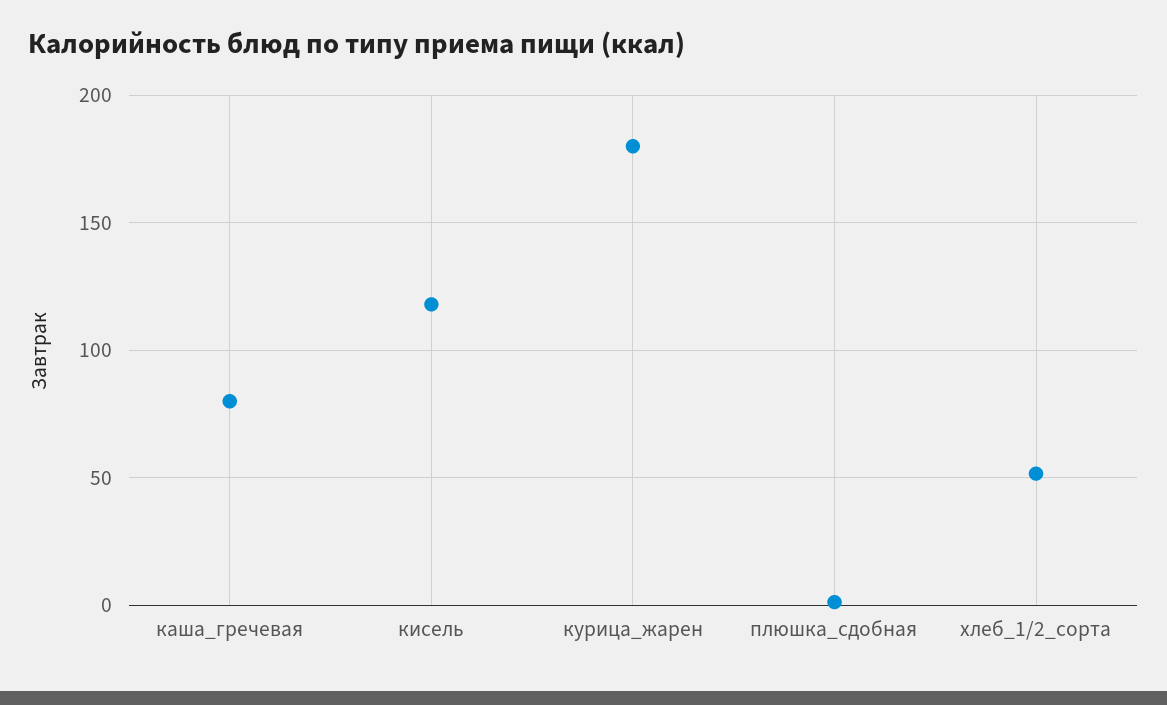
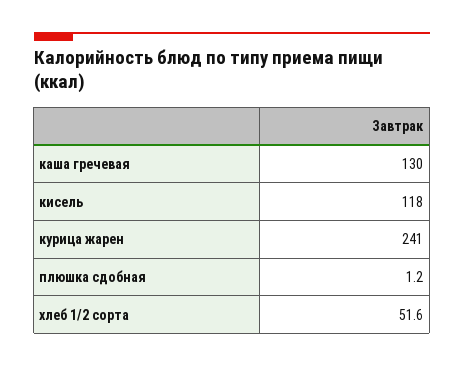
  {
-   "каша_гречевая": 80,
+   "каша_гречевая": 130,
    "кисель": 118,
-   "курица_жарен": 180,
+   "курица_жарен": 241,
    "плюшка_сдобная": 1.2,
    "хлеб_1/2_сорта": 51.6
  }

